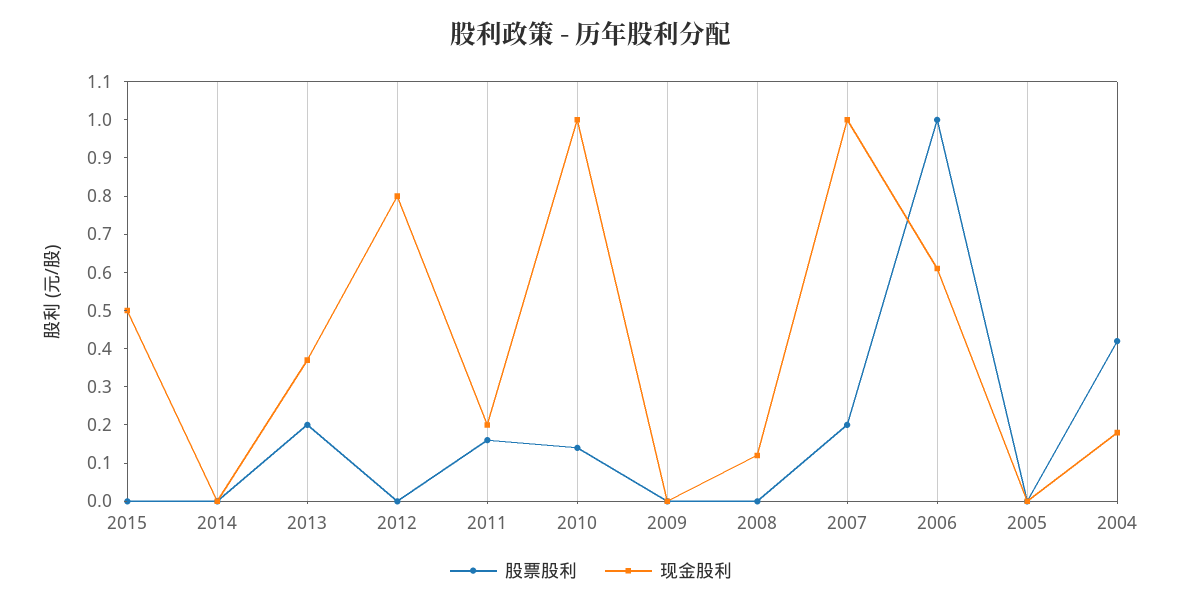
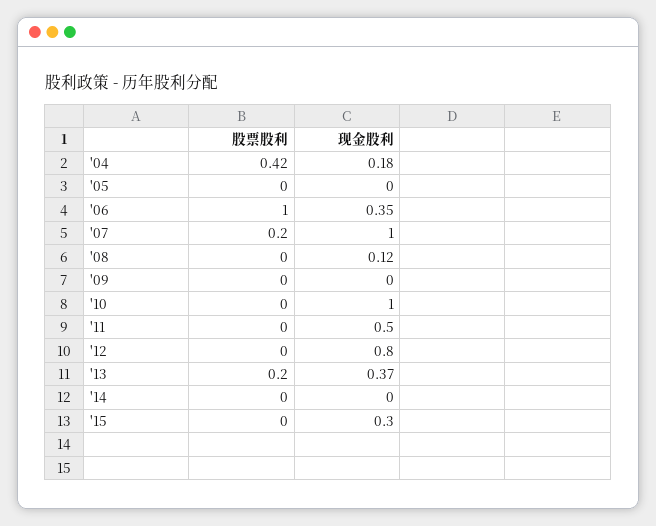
  {
    "股票股利": {
      "2015": 0,
      "2014": 0,
      "2013": 0.2,
      "2012": 0,
-     "2011": 0.15,
+     "2011": 0,
-     "2010": 0.15,
+     "2010": 0,
      "2009": 0,
      "2008": 0,
      "2007": 0.2,
      "2006": 1,
      "2005": 0,
      "2004": 0.42
    },
    "现金股利": {
-     "2015": 0.5,
+     "2015": 0.3,
      "2014": 0,
      "2013": 0.37,
      "2012": 0.8,
-     "2011": 0.2,
+     "2011": 0.5,
      "2010": 1,
      "2009": 0,
      "2008": 0.12,
      "2007": 1,
-     "2006": 0.6,
+     "2006": 0.35,
      "2005": 0,
      "2004": 0.18
    }
  }

